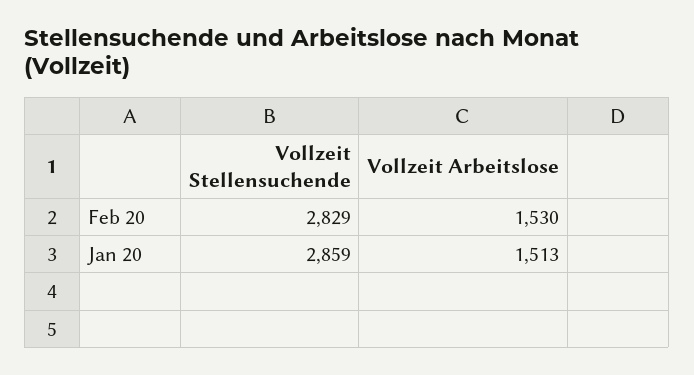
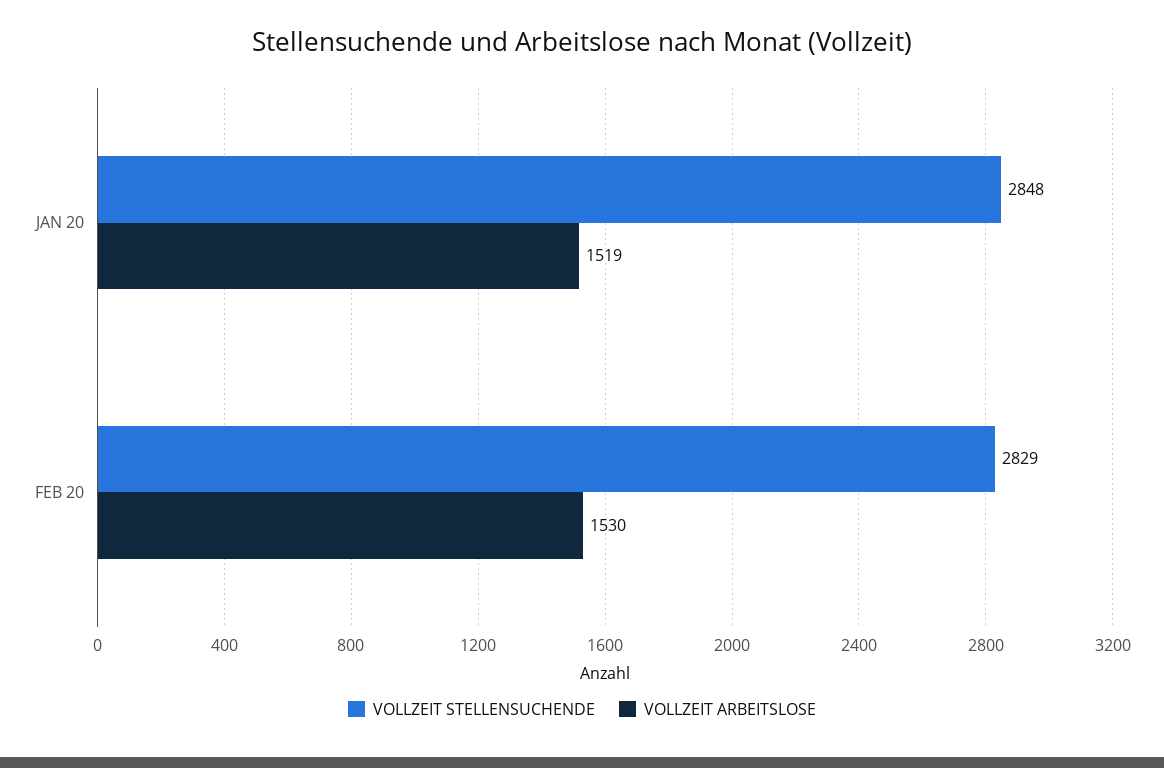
  {
    "Vollzeit Stellensuchende": {
      "Feb 20": 2829,
-     "Jan 20": 2859
+     "Jan 20": 2848
    },
    "Vollzeit Arbeitslose": {
      "Feb 20": 1530,
-     "Jan 20": 1513
+     "Jan 20": 1519
    }
  }

